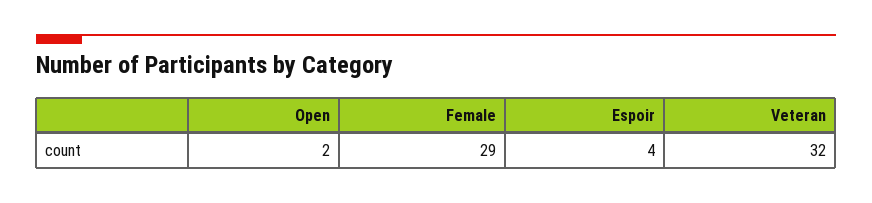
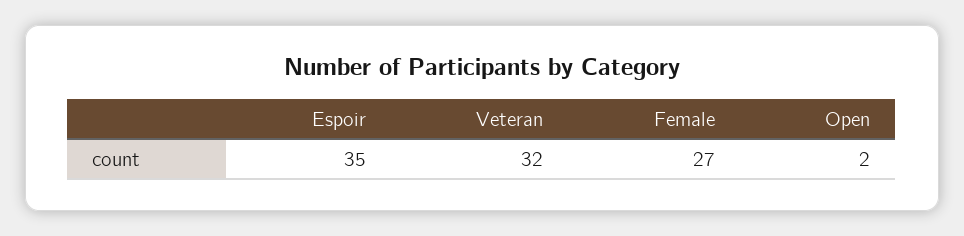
  {
    "Open": 2,
-   "Female": 29,
+   "Female": 27,
-   "Espoir": 4,
+   "Espoir": 35,
    "Veteran": 32
  }

